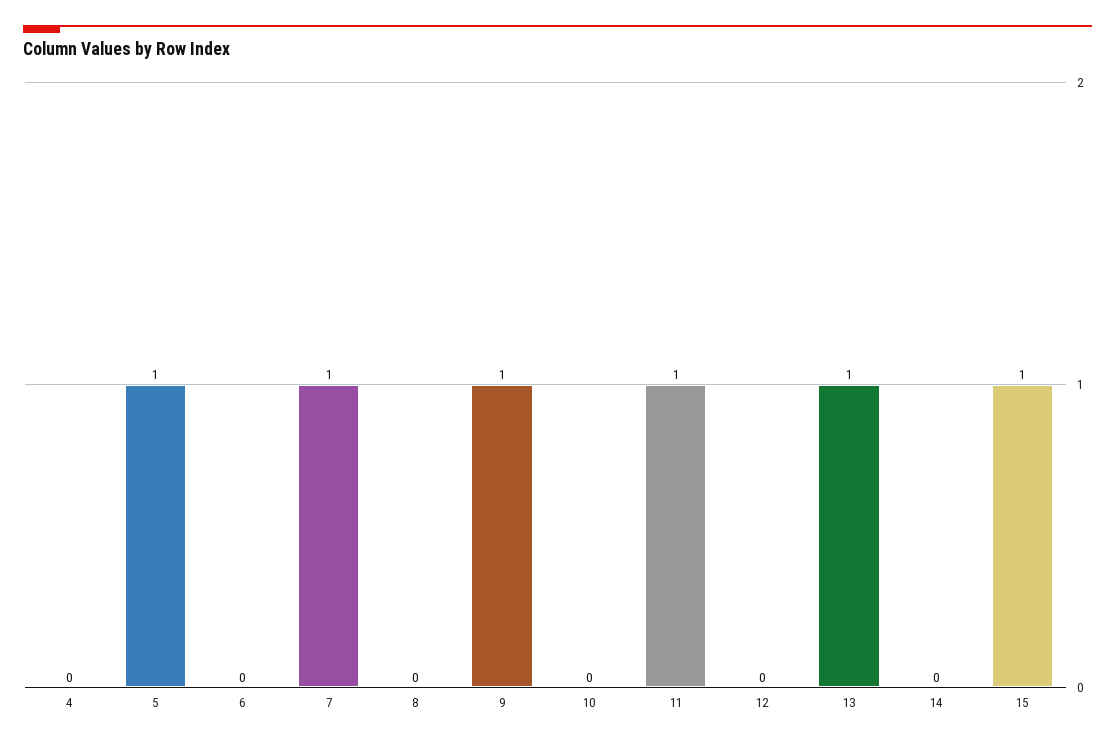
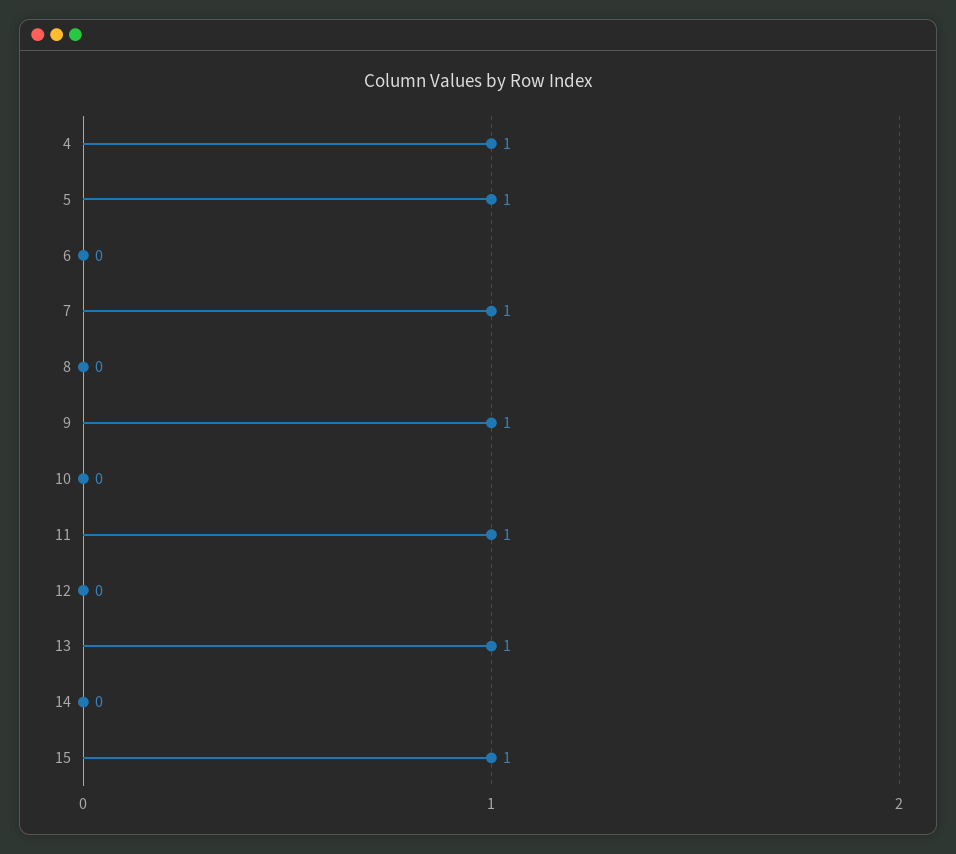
  {
-   "4": 0,
+   "4": 1,
    "5": 1,
    "6": 0,
    "7": 1,
    "8": 0,
    "9": 1,
    "10": 0,
    "11": 1,
    "12": 0,
    "13": 1,
    "14": 0,
    "15": 1
  }

